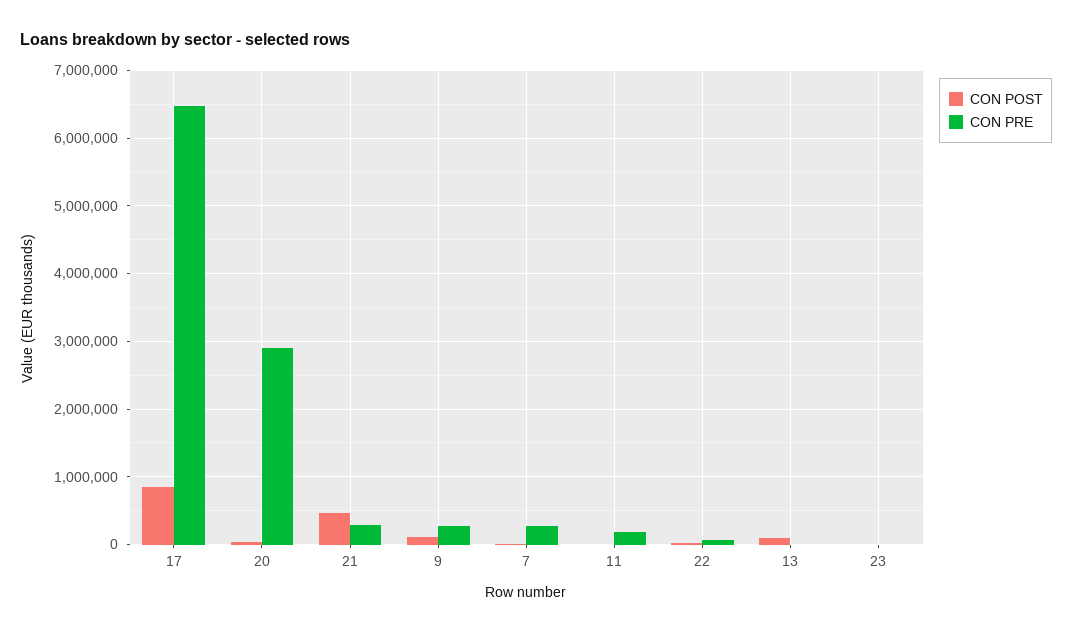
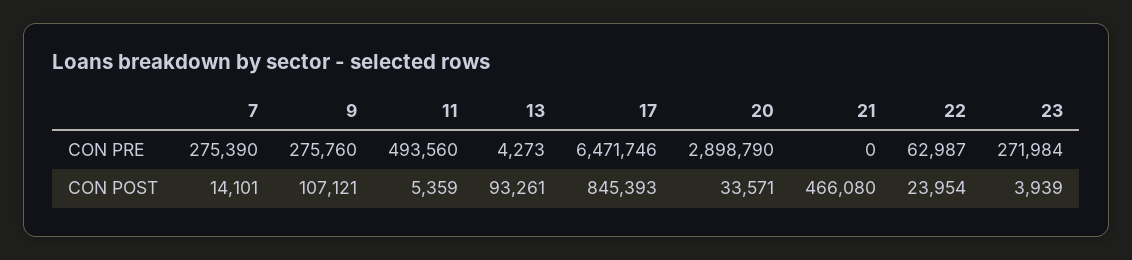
  {
    "CON POST": {
      "17": 845393,
      "20": 33571,
      "21": 466080,
      "9": 107121,
      "7": 14101,
      "11": 5359,
      "22": 23954,
      "13": 93261,
      "23": 3939
    },
    "CON PRE": {
      "17": 6471746,
      "20": 2898790,
-     "21": 300000,
+     "21": 0,
      "9": 275760,
      "7": 275390,
-     "11": 200000,
+     "11": 493560,
      "22": 62987,
      "13": 4273,
-     "23": 0
+     "23": 271984
    }
  }

